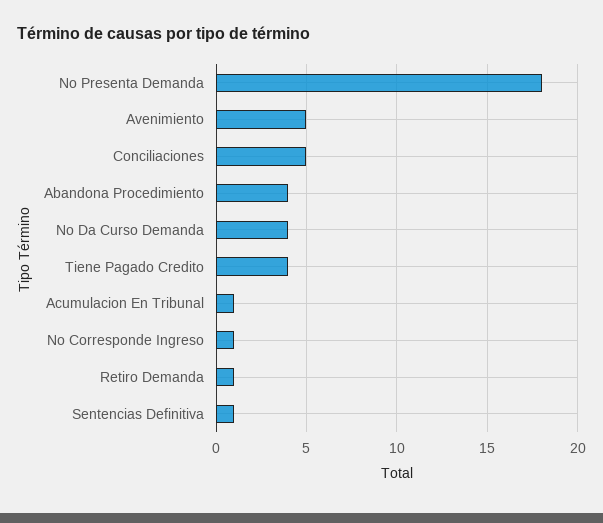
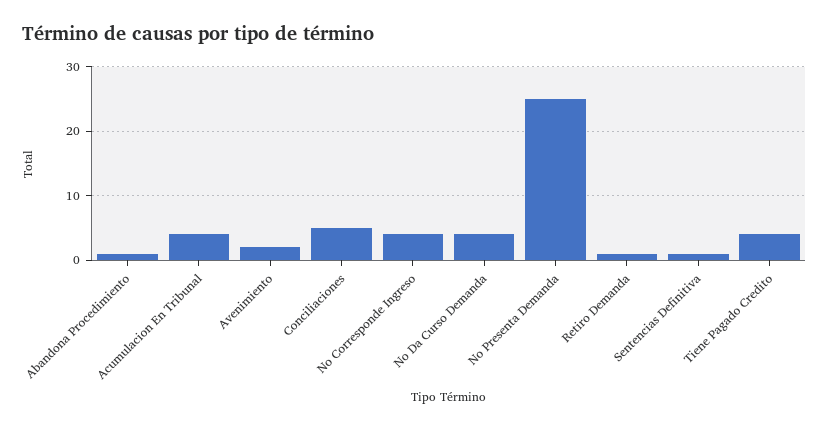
  {
-   "No Presenta Demanda": 18,
+   "No Presenta Demanda": 25,
-   "Avenimiento": 5,
+   "Avenimiento": 2,
    "Conciliaciones": 5,
-   "Abandona Procedimiento": 4,
+   "Abandona Procedimiento": 1,
    "No Da Curso Demanda": 4,
    "Tiene Pagado Credito": 4,
-   "Acumulacion En Tribunal": 1,
+   "Acumulacion En Tribunal": 4,
-   "No Corresponde Ingreso": 1,
+   "No Corresponde Ingreso": 4,
    "Retiro Demanda": 1,
    "Sentencias Definitiva": 1
  }

